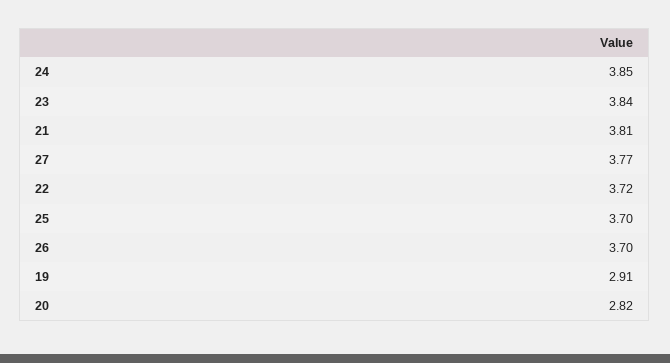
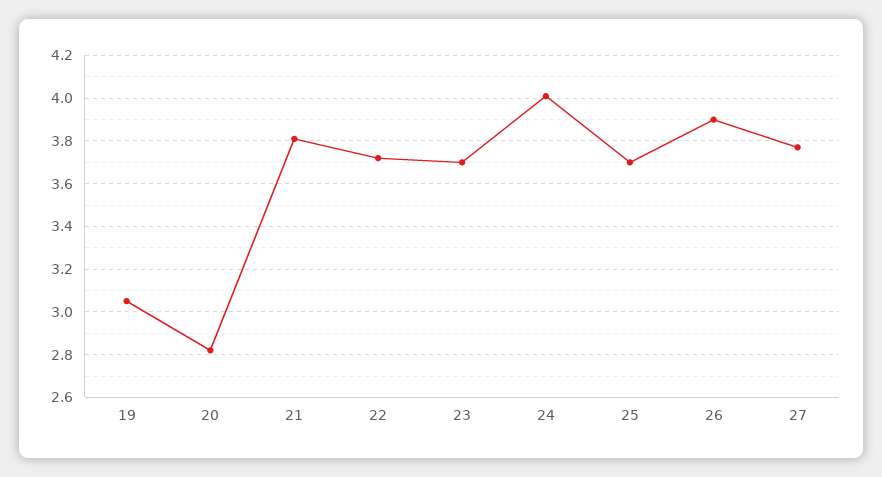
  {
-   "24": 3.85,
+   "24": 4,
-   "23": 3.84,
+   "23": 3.7,
    "21": 3.81,
    "27": 3.77,
    "22": 3.72,
    "25": 3.7,
-   "26": 3.7,
+   "26": 3.9,
-   "19": 2.91,
+   "19": 3.05,
    "20": 2.82
  }

